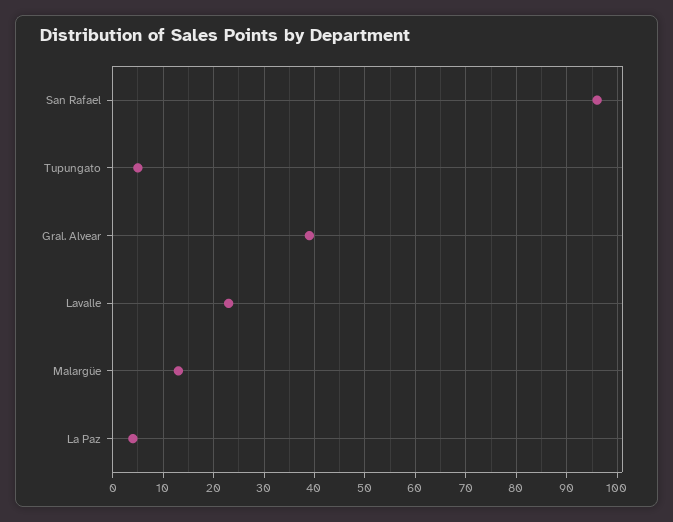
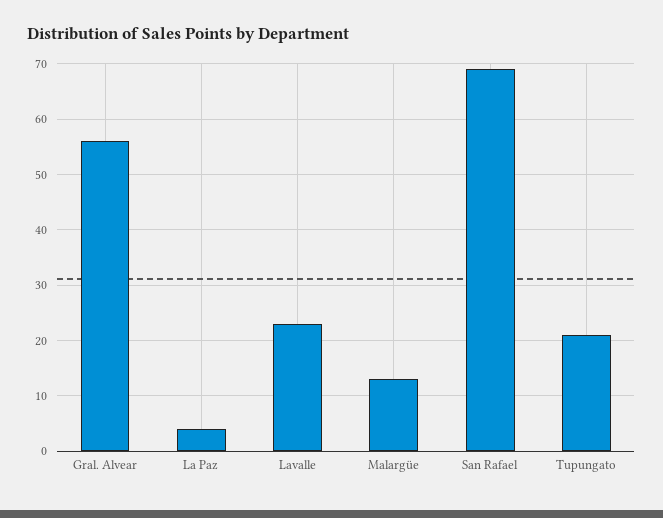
  {
-   "San Rafael": 95,
+   "San Rafael": 70,
-   "Tupungato": 5,
+   "Tupungato": 20,
-   "Gral. Alvear": 40,
+   "Gral. Alvear": 55,
    "Lavalle": 25,
    "Malargüe": 15,
    "La Paz": 5
  }

